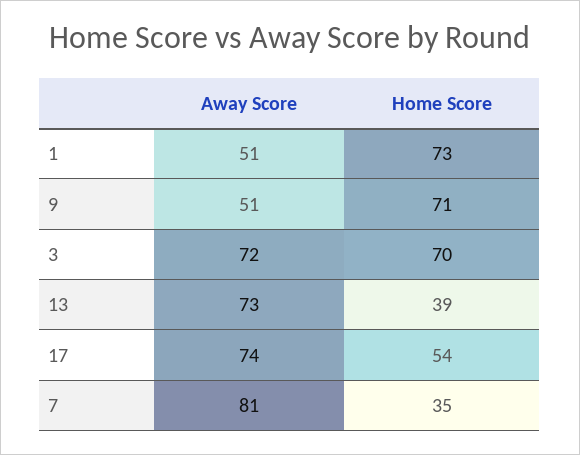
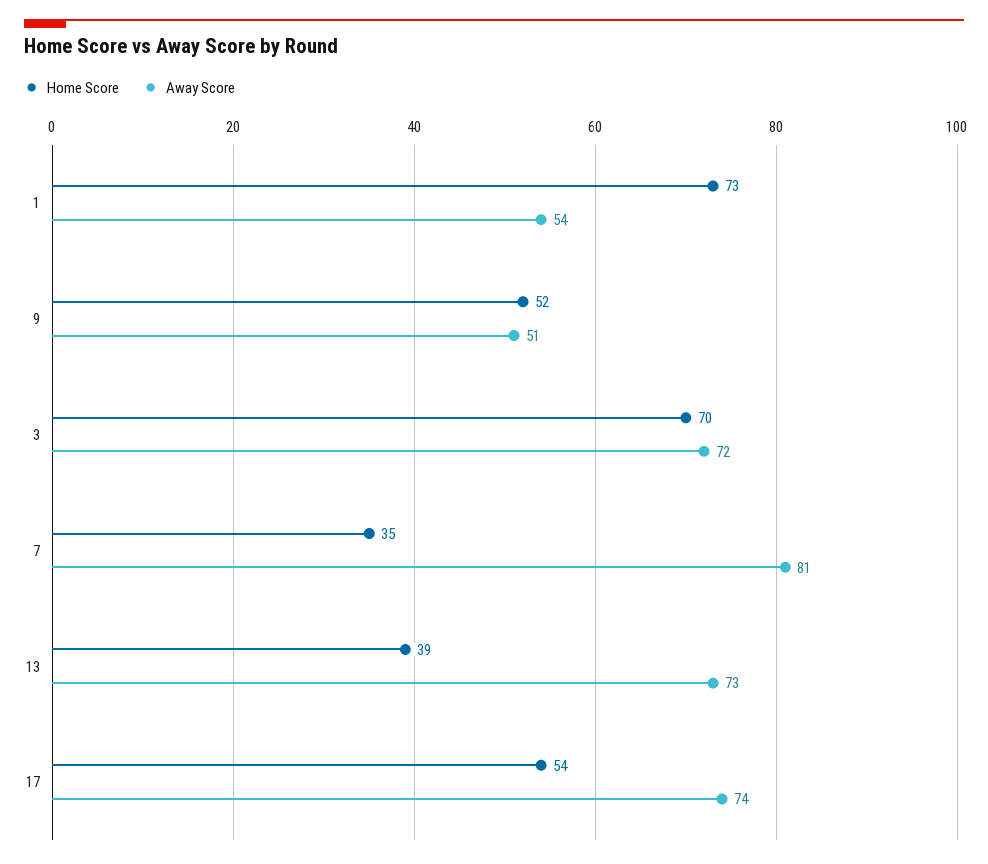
  {
    "Away Score": {
-     "1": 51,
+     "1": 54,
      "9": 51,
      "3": 72,
      "13": 73,
      "17": 74,
      "7": 81
    },
    "Home Score": {
      "1": 73,
-     "9": 71,
+     "9": 52,
      "3": 70,
      "13": 39,
      "17": 54,
      "7": 35
    }
  }

